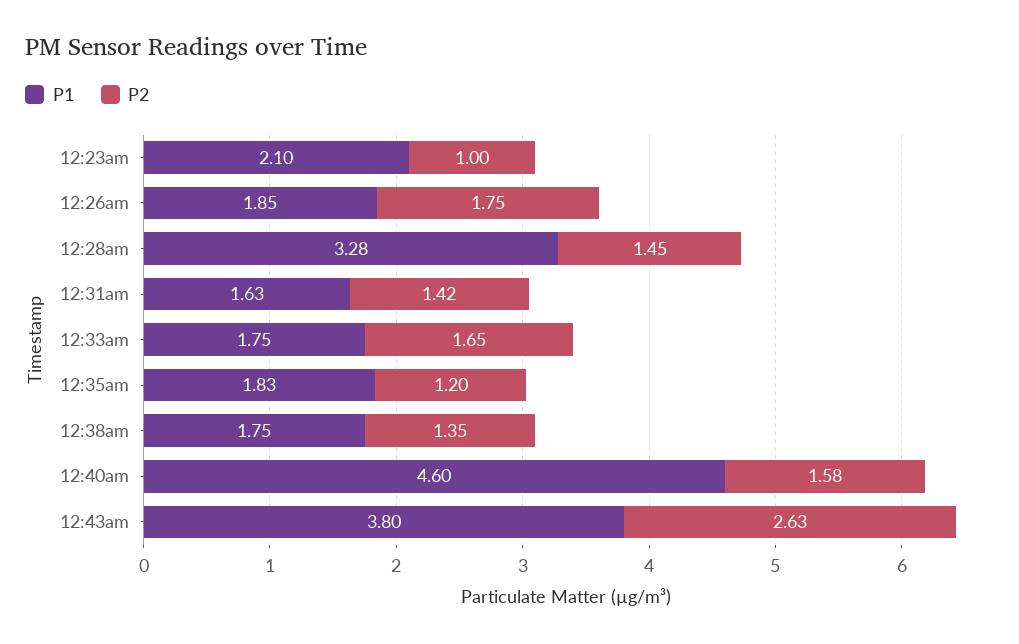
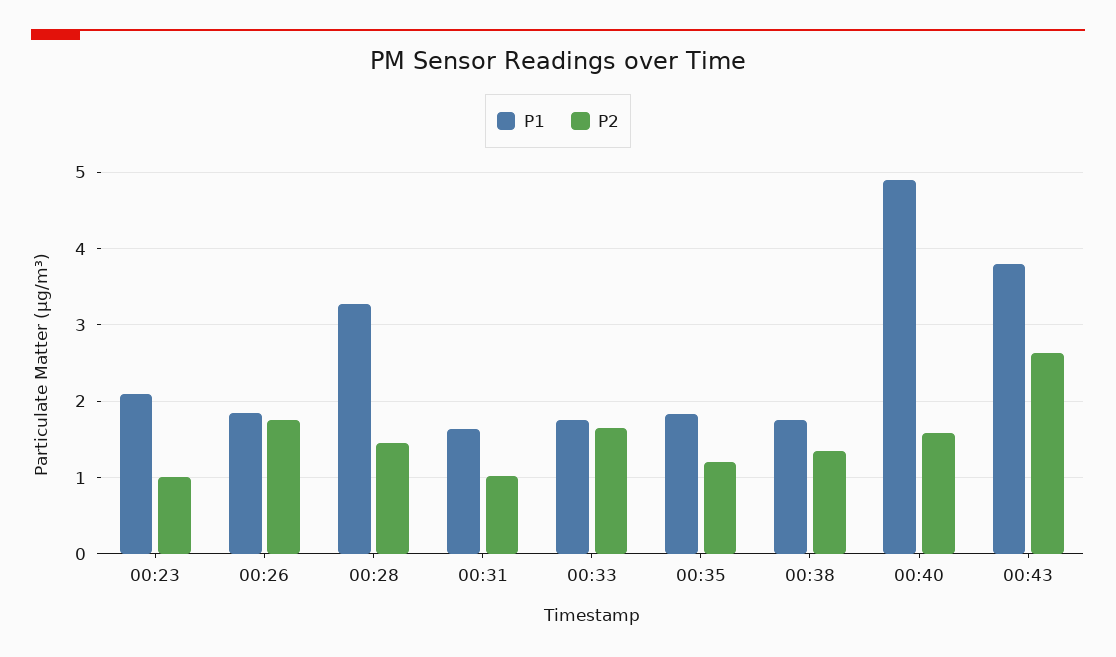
  {
    "P1": {
      "12:23am": 2.1,
      "12:26am": 1.85,
      "12:28am": 3.28,
      "12:31am": 1.63,
      "12:33am": 1.75,
      "12:35am": 1.83,
      "12:38am": 1.75,
-     "12:40am": 4.6,
+     "12:40am": 4.9,
      "12:43am": 3.8
    },
    "P2": {
      "12:23am": 1,
      "12:26am": 1.75,
      "12:28am": 1.45,
-     "12:31am": 1.42,
+     "12:31am": 1,
      "12:33am": 1.65,
      "12:35am": 1.2,
      "12:38am": 1.35,
      "12:40am": 1.58,
      "12:43am": 2.63
    }
  }

